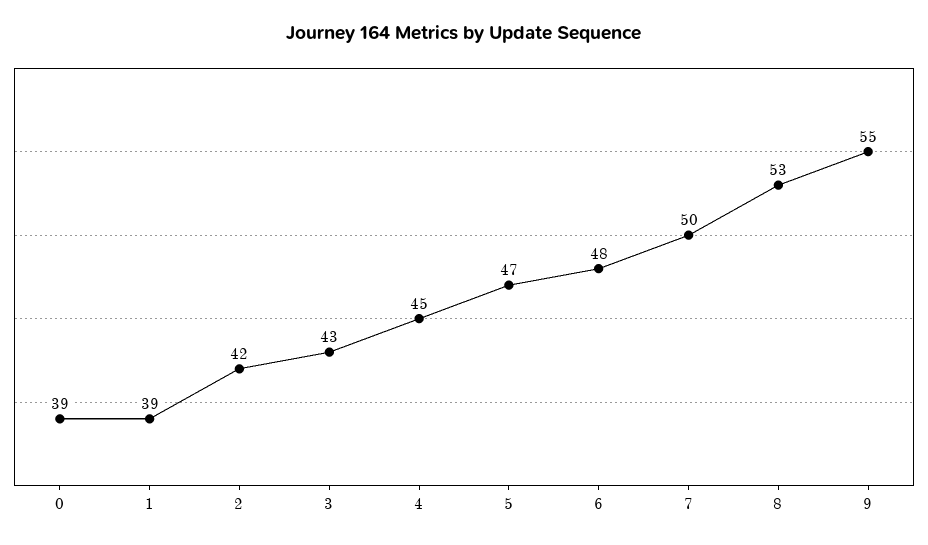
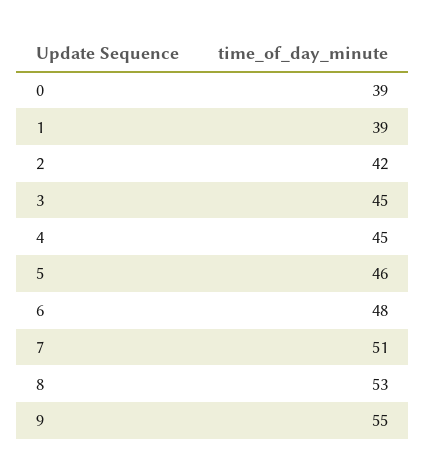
  {
    "0": 39,
    "1": 39,
    "2": 42,
-   "3": 43,
+   "3": 45,
    "4": 45,
-   "5": 47,
+   "5": 46,
    "6": 48,
-   "7": 50,
+   "7": 51,
    "8": 53,
    "9": 55
  }

